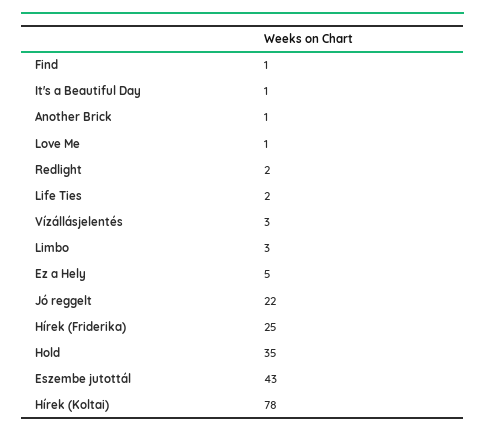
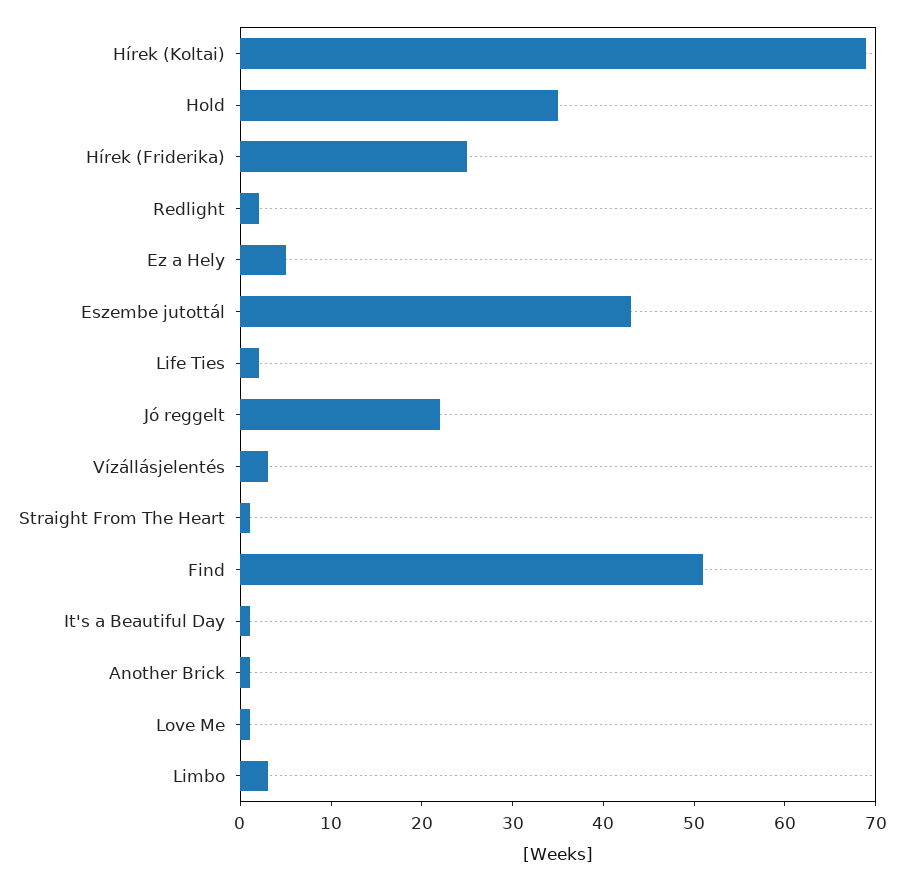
  {
-   "Find": 1,
+   "Find": 51,
    "It's a Beautiful Day": 1,
    "Another Brick": 1,
    "Love Me": 1,
    "Redlight": 2,
    "Life Ties": 2,
    "Vízállásjelentés": 3,
    "Limbo": 3,
    "Ez a Hely": 5,
    "Jó reggelt": 22,
    "Hírek (Friderika)": 25,
    "Hold": 35,
    "Eszembe jutottál": 43,
-   "Hírek (Koltai)": 78
+   "Hírek (Koltai)": 69,
+   "Straight From The Heart": 1
  }

